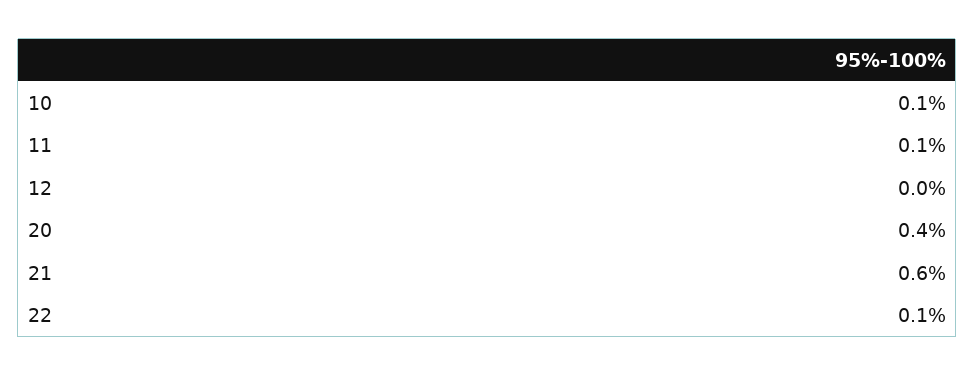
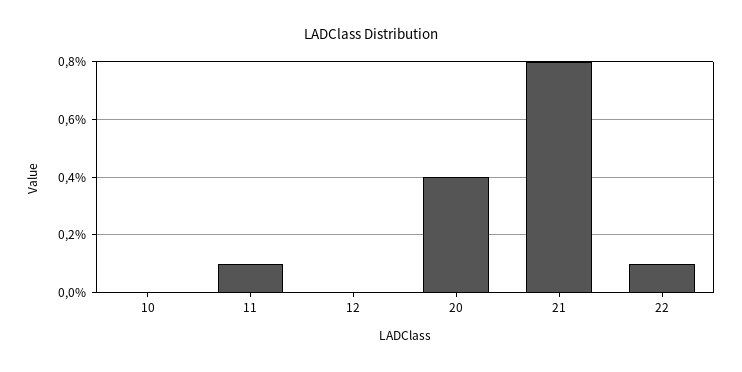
  {
-   "10": 0.1,
+   "10": 0,
    "11": 0.1,
    "12": 0,
    "20": 0.4,
-   "21": 0.6,
+   "21": 0.8,
    "22": 0.1
  }

